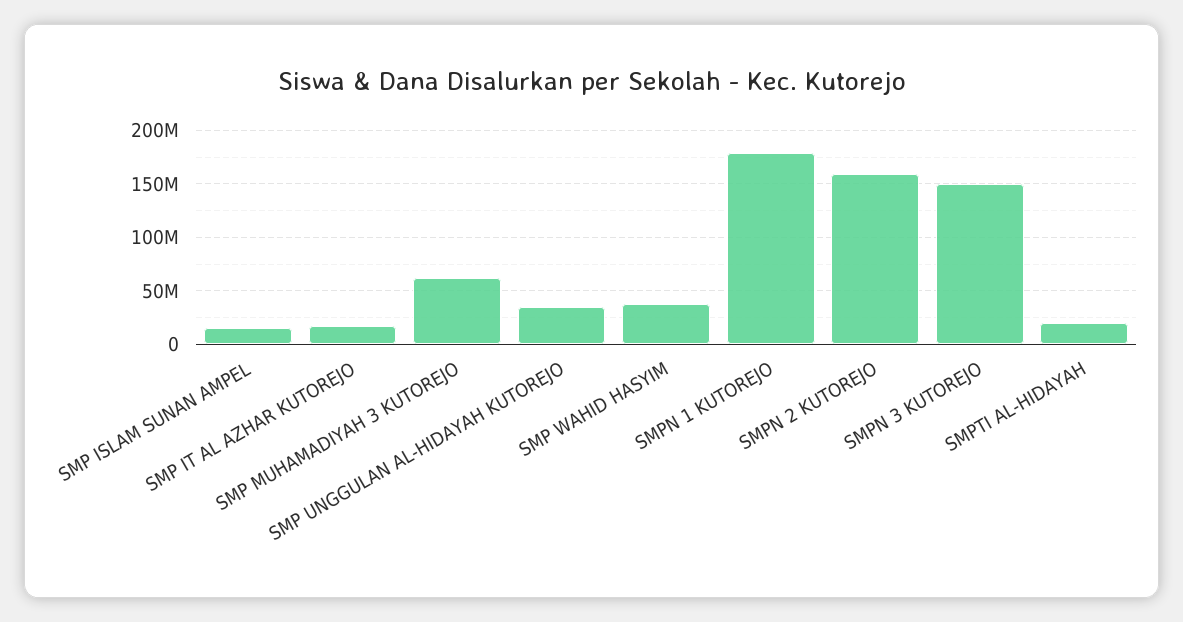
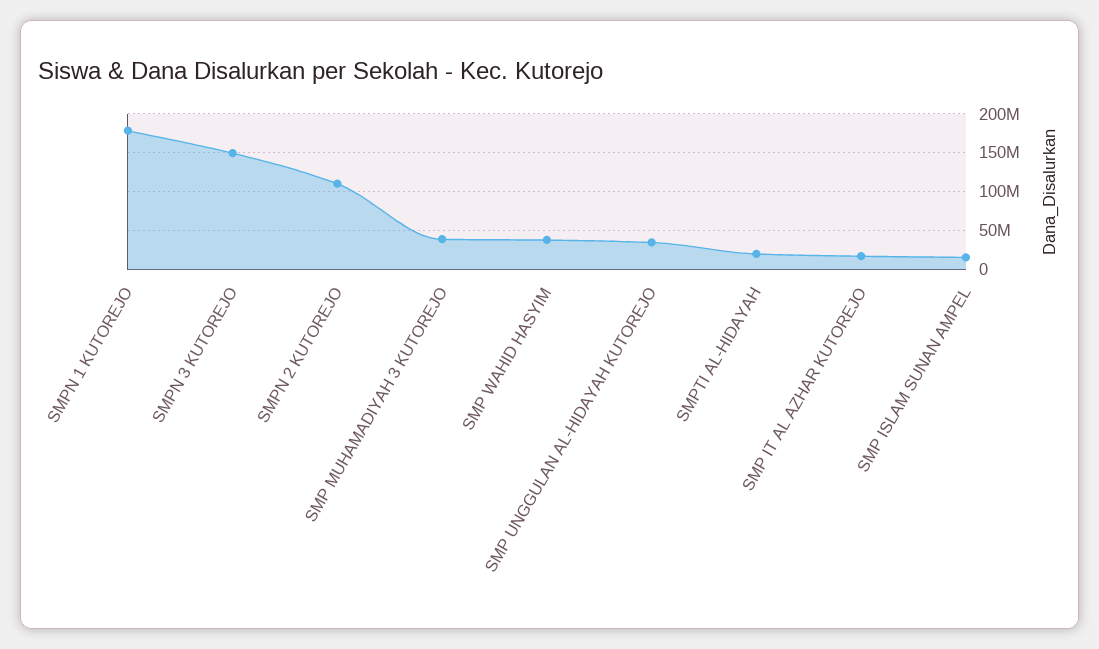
  {
    "SMP ISLAM SUNAN AMPEL": 20000000,
    "SMP IT AL AZHAR KUTOREJO": 20000000,
-   "SMP MUHAMADIYAH 3 KUTOREJO": 60000000,
+   "SMP MUHAMADIYAH 3 KUTOREJO": 40000000,
    "SMP UNGGULAN AL-HIDAYAH KUTOREJO": 30000000,
    "SMP WAHID HASYIM": 40000000,
    "SMPN 1 KUTOREJO": 180000000,
-   "SMPN 2 KUTOREJO": 160000000,
+   "SMPN 2 KUTOREJO": 110000000,
    "SMPN 3 KUTOREJO": 150000000,
    "SMPTI AL-HIDAYAH": 20000000
  }

